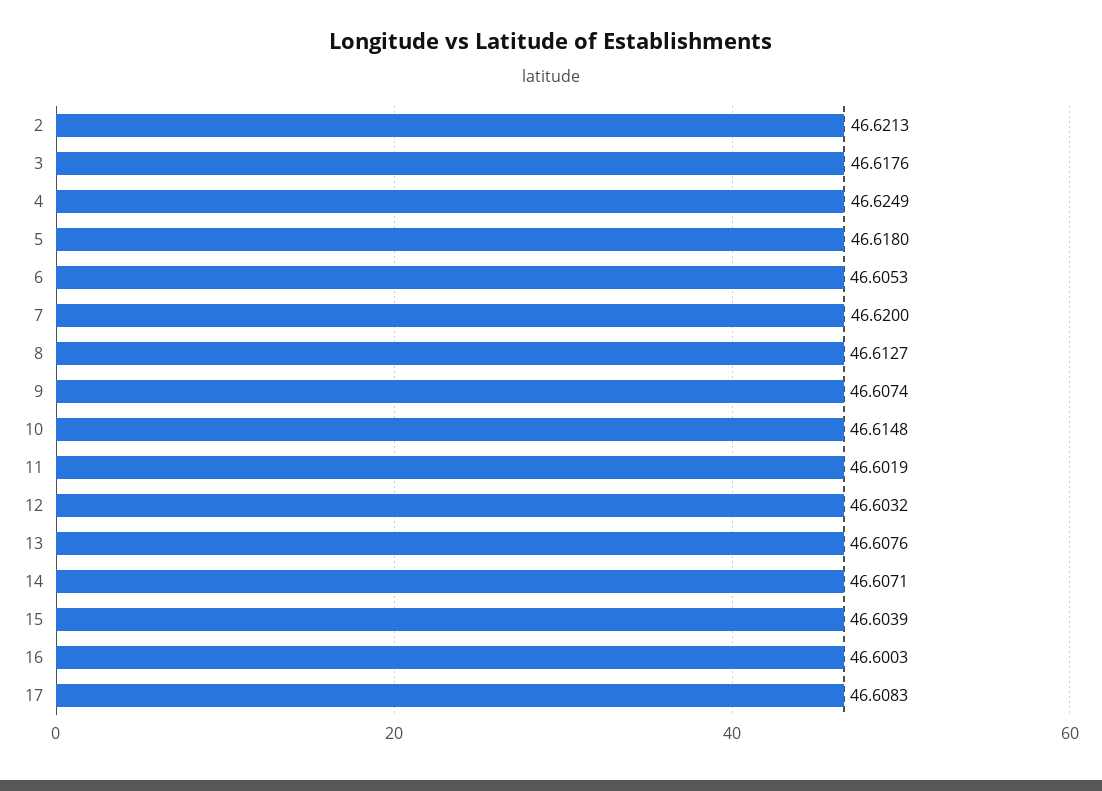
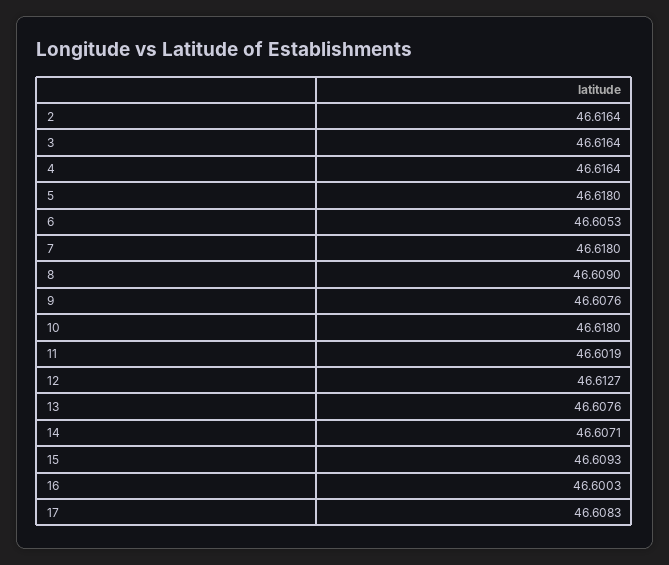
  {
-   "2": 46.6213,
+   "2": 46.6164,
-   "3": 46.6176,
+   "3": 46.6164,
-   "4": 46.6249,
+   "4": 46.6164,
    "5": 46.618,
    "6": 46.6053,
-   "7": 46.62,
+   "7": 46.618,
-   "8": 46.6127,
+   "8": 46.609,
-   "9": 46.6074,
+   "9": 46.6076,
-   "10": 46.6148,
+   "10": 46.618,
    "11": 46.6019,
-   "12": 46.6032,
+   "12": 46.6127,
    "13": 46.6076,
    "14": 46.6071,
-   "15": 46.6039,
+   "15": 46.6093,
    "16": 46.6003,
    "17": 46.6083
  }

